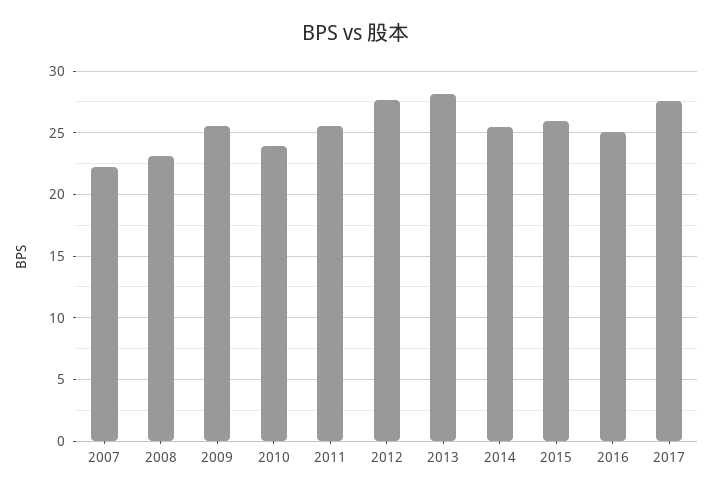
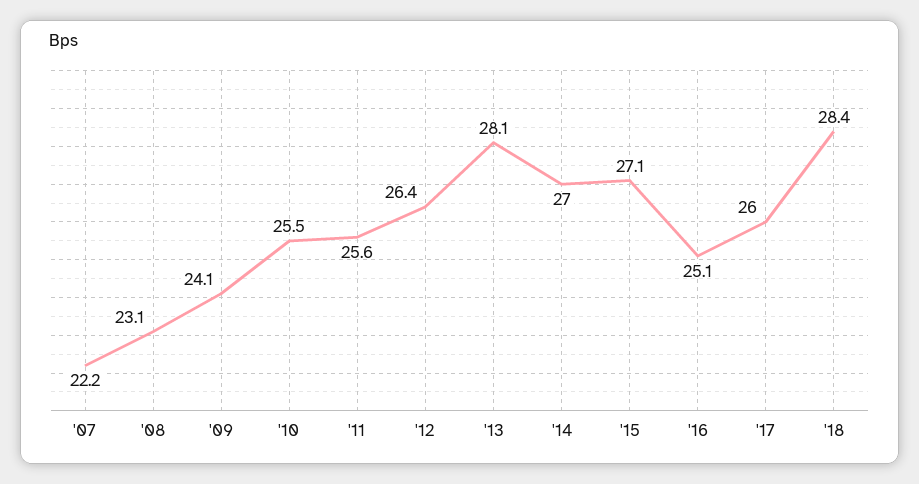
  {
    "2007": 22.2,
    "2008": 23.1,
-   "2009": 25.5,
+   "2009": 24.1,
-   "2010": 24,
+   "2010": 25.5,
    "2011": 25.6,
-   "2012": 27.5,
+   "2012": 26.4,
    "2013": 28.1,
-   "2014": 25.5,
+   "2014": 27,
-   "2015": 26,
+   "2015": 27.1,
    "2016": 25.1,
-   "2017": 27.5
+   "2017": 26,
+   "'18": 28.4
  }

